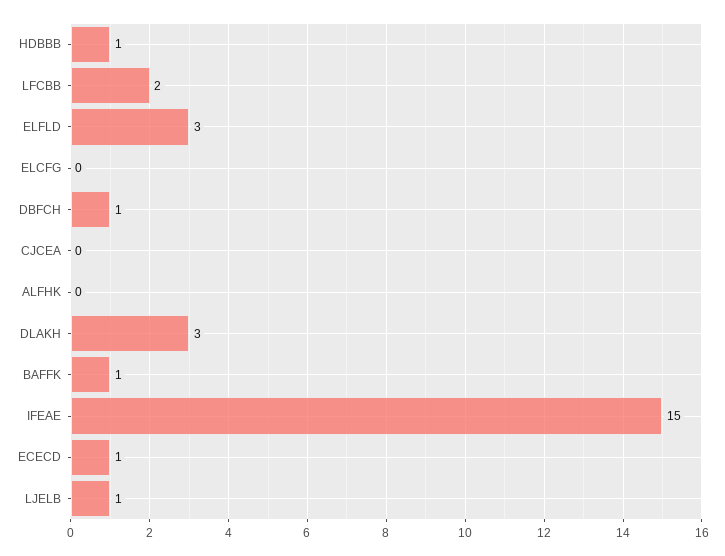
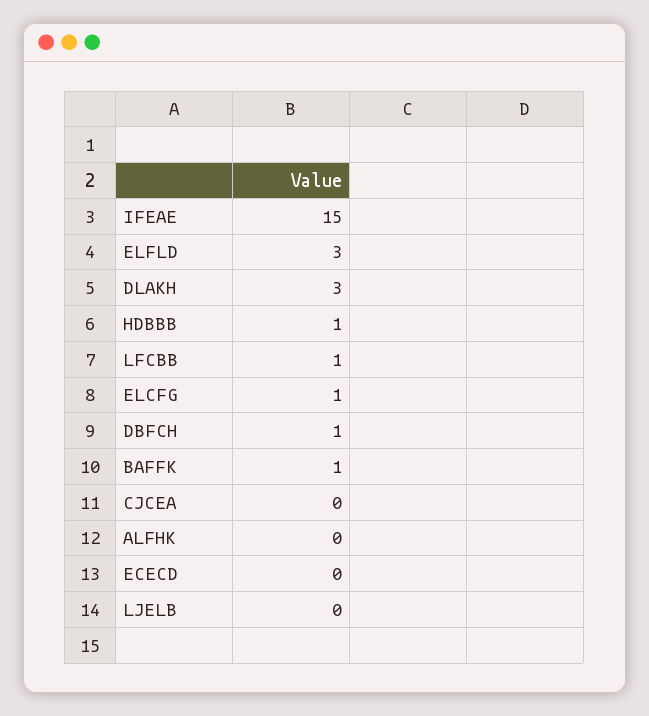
  {
    "HDBBB": 1,
-   "LFCBB": 2,
+   "LFCBB": 1,
    "ELFLD": 3,
-   "ELCFG": 0,
+   "ELCFG": 1,
    "DBFCH": 1,
    "CJCEA": 0,
    "ALFHK": 0,
    "DLAKH": 3,
    "BAFFK": 1,
    "IFEAE": 15,
-   "ECECD": 1,
+   "ECECD": 0,
-   "LJELB": 1
+   "LJELB": 0
  }

